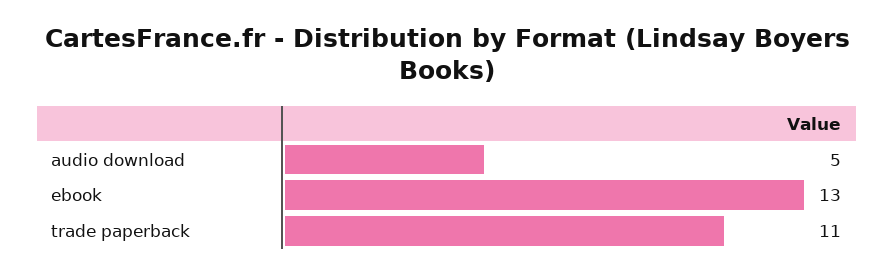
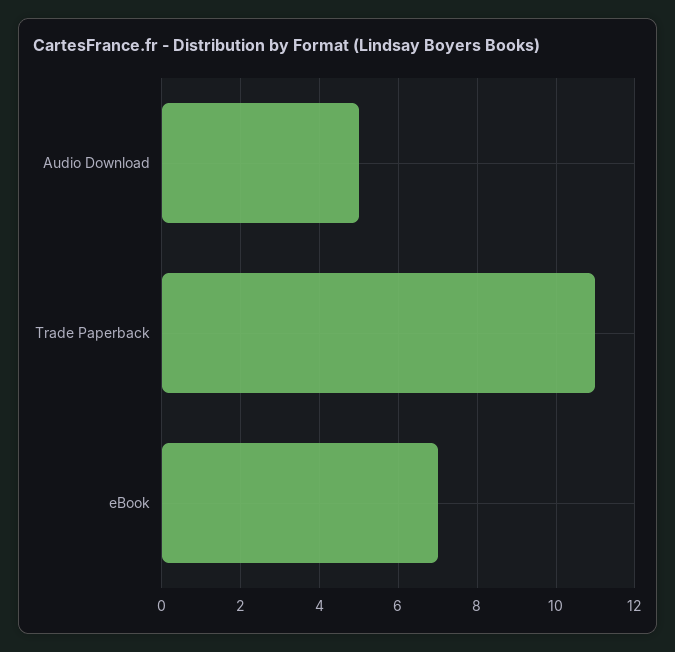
  {
    "audio download": 5,
-   "ebook": 13,
+   "ebook": 7,
    "trade paperback": 11
  }

